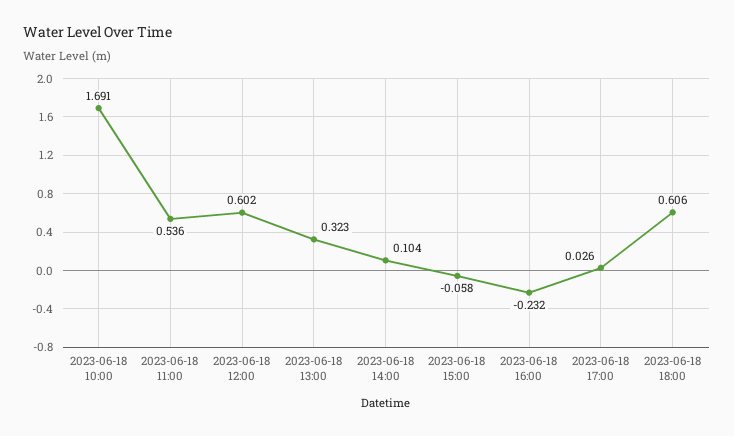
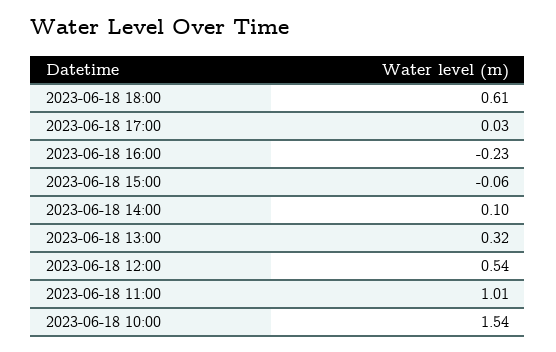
  {
-   "2023-06-18 10:00": 1.691,
+   "2023-06-18 10:00": 1.54,
-   "2023-06-18 11:00": 0.536,
+   "2023-06-18 11:00": 1.01,
-   "2023-06-18 12:00": 0.602,
+   "2023-06-18 12:00": 0.54,
    "2023-06-18 13:00": 0.323,
    "2023-06-18 14:00": 0.104,
    "2023-06-18 15:00": -0.058,
    "2023-06-18 16:00": -0.232,
    "2023-06-18 17:00": 0.026,
    "2023-06-18 18:00": 0.606
  }

